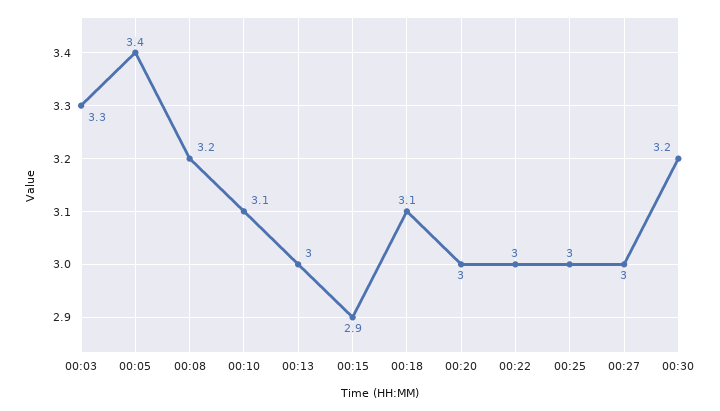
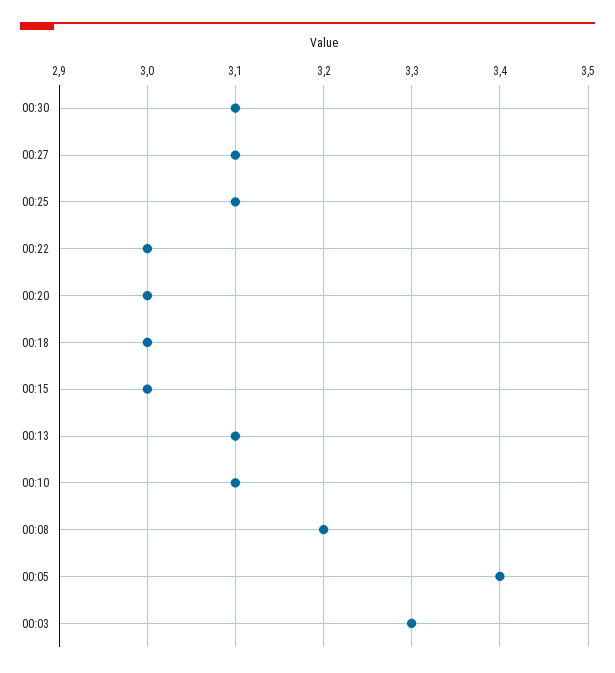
  {
    "00:03": 3.3,
    "00:05": 3.4,
    "00:08": 3.2,
    "00:10": 3.1,
-   "00:13": 3,
+   "00:13": 3.1,
-   "00:15": 2.9,
+   "00:15": 3,
-   "00:18": 3.1,
+   "00:18": 3,
    "00:20": 3,
    "00:22": 3,
-   "00:25": 3,
+   "00:25": 3.1,
-   "00:27": 3,
+   "00:27": 3.1,
-   "00:30": 3.2
+   "00:30": 3.1
  }

